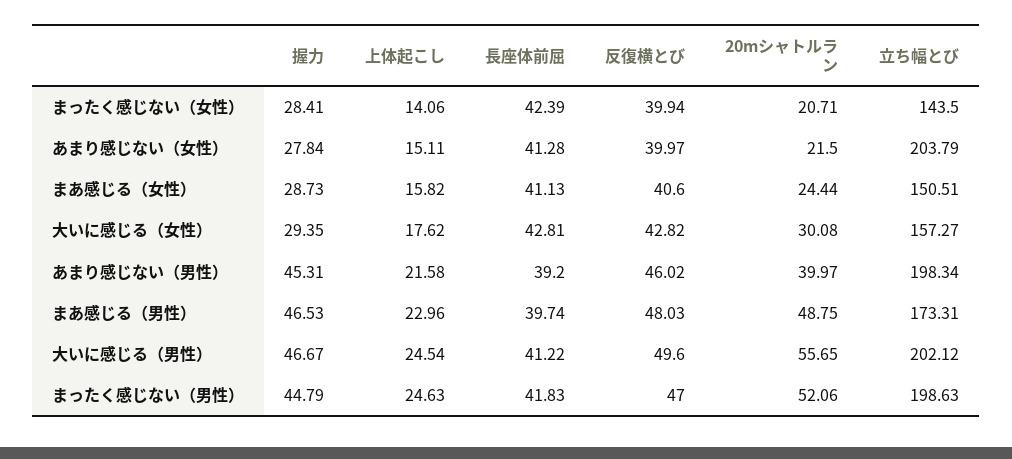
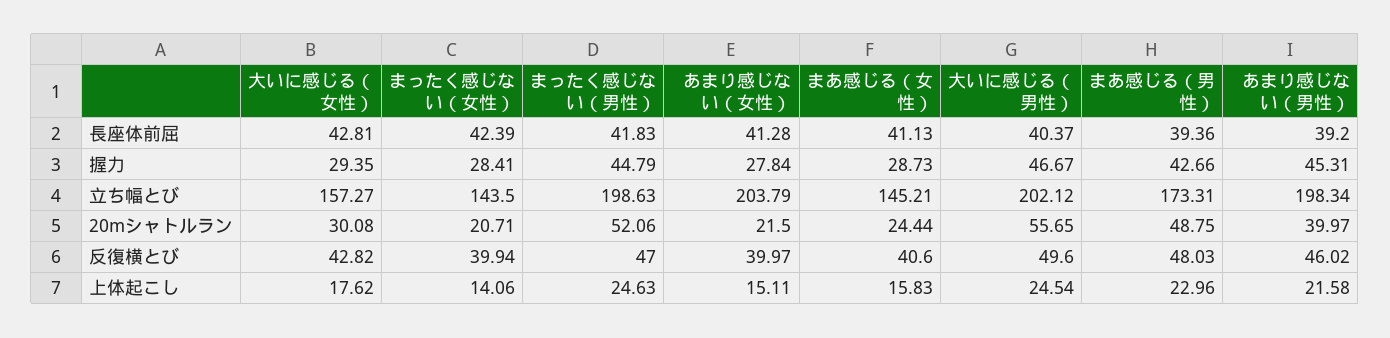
  {
    "握力": {
      "まったく感じない（女性）": 28.41,
      "あまり感じない（女性）": 27.84,
      "まあ感じる（女性）": 28.73,
      "大いに感じる（女性）": 29.35,
      "あまり感じない（男性）": 45.31,
-     "まあ感じる（男性）": 46.53,
+     "まあ感じる（男性）": 42.66,
      "大いに感じる（男性）": 46.67,
      "まったく感じない（男性）": 44.79
    },
    "上体起こし": {
      "まったく感じない（女性）": 14.06,
      "あまり感じない（女性）": 15.11,
-     "まあ感じる（女性）": 15.82,
+     "まあ感じる（女性）": 15.83,
      "大いに感じる（女性）": 17.62,
      "あまり感じない（男性）": 21.58,
      "まあ感じる（男性）": 22.96,
      "大いに感じる（男性）": 24.54,
      "まったく感じない（男性）": 24.63
    },
    "長座体前屈": {
      "まったく感じない（女性）": 42.39,
      "あまり感じない（女性）": 41.28,
      "まあ感じる（女性）": 41.13,
      "大いに感じる（女性）": 42.81,
      "あまり感じない（男性）": 39.2,
-     "まあ感じる（男性）": 39.74,
+     "まあ感じる（男性）": 39.36,
-     "大いに感じる（男性）": 41.22,
+     "大いに感じる（男性）": 40.37,
      "まったく感じない（男性）": 41.83
    },
    "反復横とび": {
      "まったく感じない（女性）": 39.94,
      "あまり感じない（女性）": 39.97,
      "まあ感じる（女性）": 40.6,
      "大いに感じる（女性）": 42.82,
      "あまり感じない（男性）": 46.02,
      "まあ感じる（男性）": 48.03,
      "大いに感じる（男性）": 49.6,
      "まったく感じない（男性）": 47
    },
    "20mシャトルラン": {
      "まったく感じない（女性）": 20.71,
      "あまり感じない（女性）": 21.5,
      "まあ感じる（女性）": 24.44,
      "大いに感じる（女性）": 30.08,
      "あまり感じない（男性）": 39.97,
      "まあ感じる（男性）": 48.75,
      "大いに感じる（男性）": 55.65,
      "まったく感じない（男性）": 52.06
    },
    "立ち幅とび": {
      "まったく感じない（女性）": 143.5,
      "あまり感じない（女性）": 203.79,
-     "まあ感じる（女性）": 150.51,
+     "まあ感じる（女性）": 145.21,
      "大いに感じる（女性）": 157.27,
      "あまり感じない（男性）": 198.34,
      "まあ感じる（男性）": 173.31,
      "大いに感じる（男性）": 202.12,
      "まったく感じない（男性）": 198.63
    }
  }

